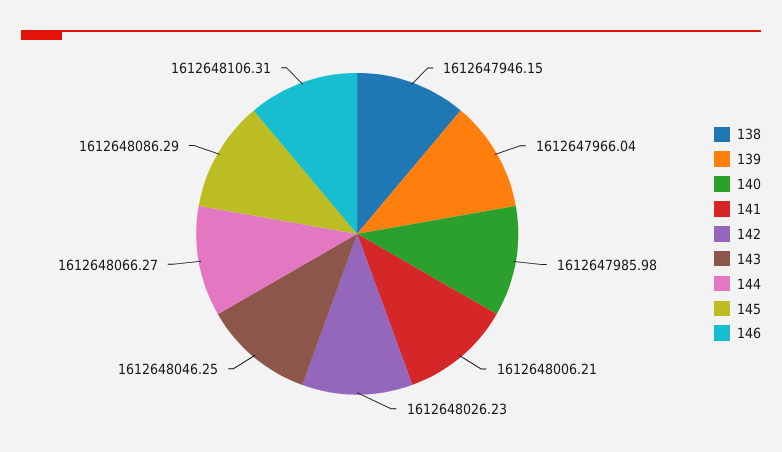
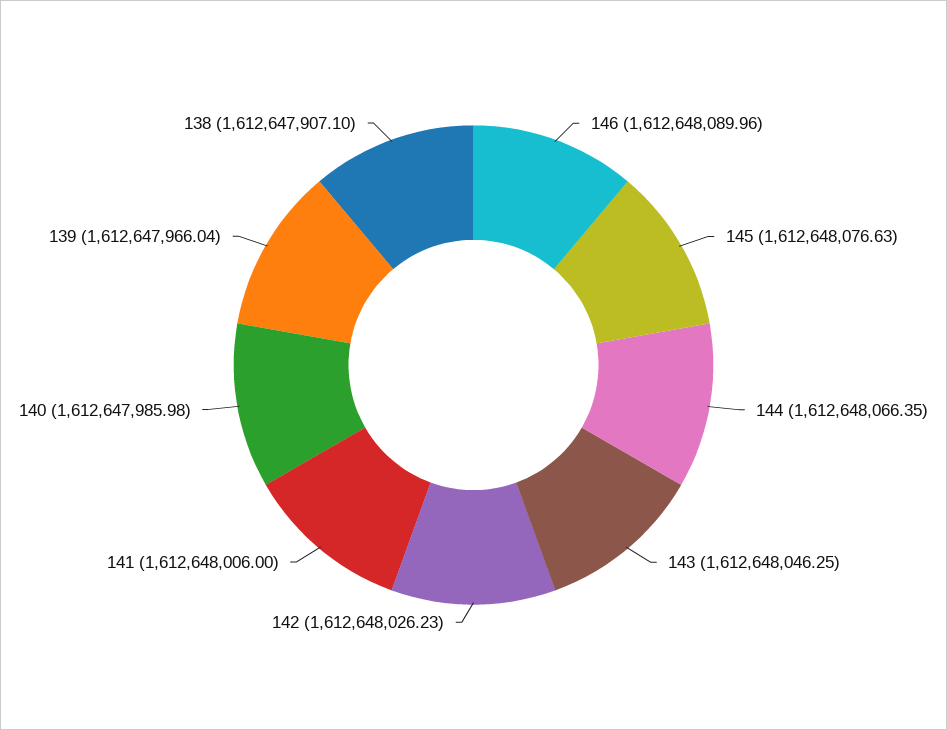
  {
-   "138": 1612647946.15,
+   "138": 1612647907.1,
    "139": 1612647966.04,
    "140": 1612647985.98,
-   "141": 1612648006.21,
+   "141": 1612648006,
    "142": 1612648026.23,
    "143": 1612648046.25,
-   "144": 1612648066.27,
+   "144": 1612648066.35,
-   "145": 1612648086.29,
+   "145": 1612648076.63,
-   "146": 1612648106.31
+   "146": 1612648089.96
  }

